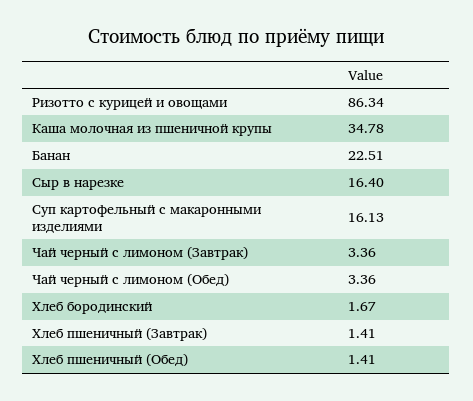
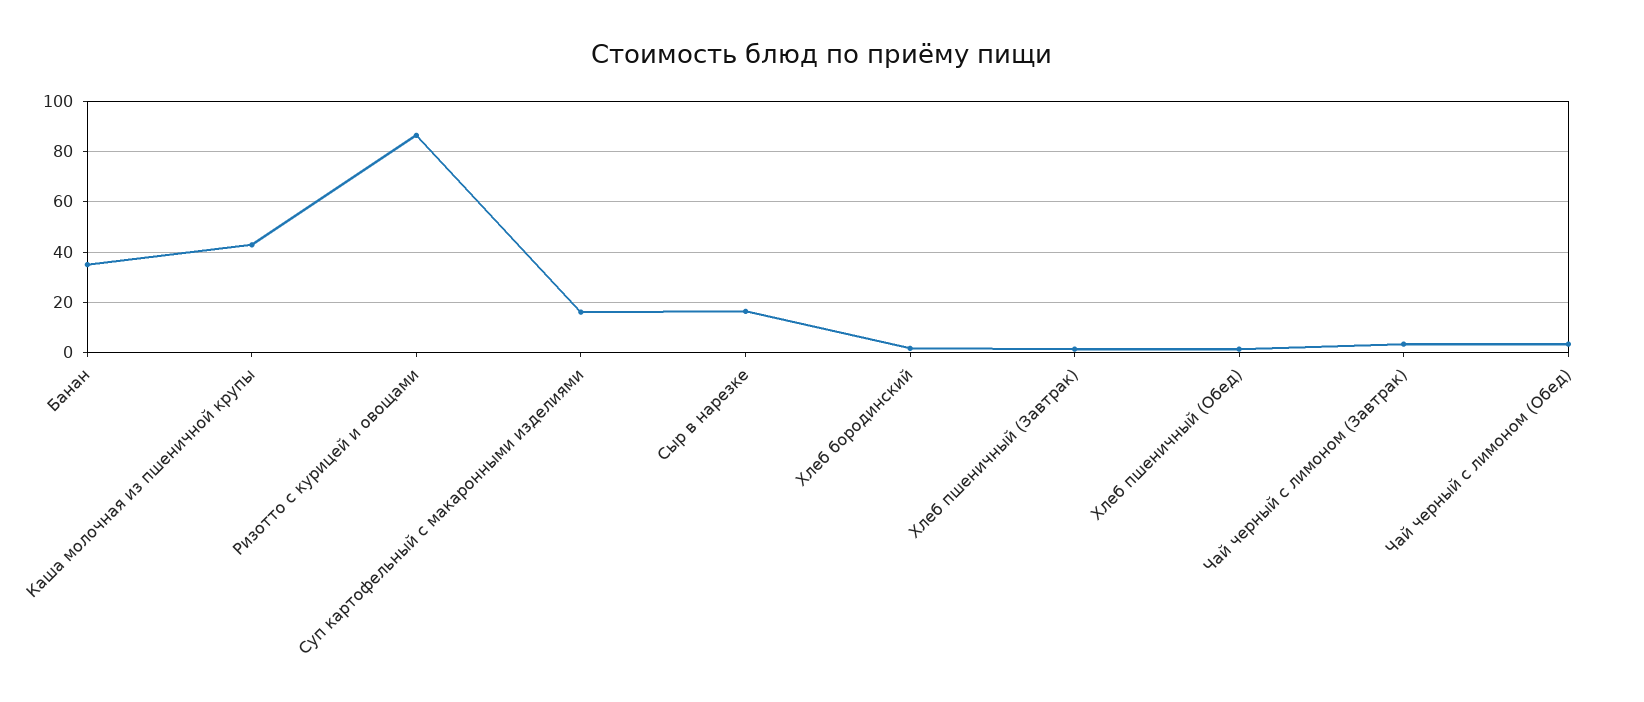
  {
    "Ризотто с курицей и овощами": 86.34,
-   "Каша молочная из пшеничной крупы": 34.78,
+   "Каша молочная из пшеничной крупы": 42.5,
-   "Банан": 22.51,
+   "Банан": 35,
    "Сыр в нарезке": 16.4,
    "Суп картофельный с макаронными изделиями": 16.13,
    "Чай черный с лимоном (Завтрак)": 3.36,
    "Чай черный с лимоном (Обед)": 3.36,
    "Хлеб бородинский": 1.67,
    "Хлеб пшеничный (Завтрак)": 1.41,
    "Хлеб пшеничный (Обед)": 1.41
  }

